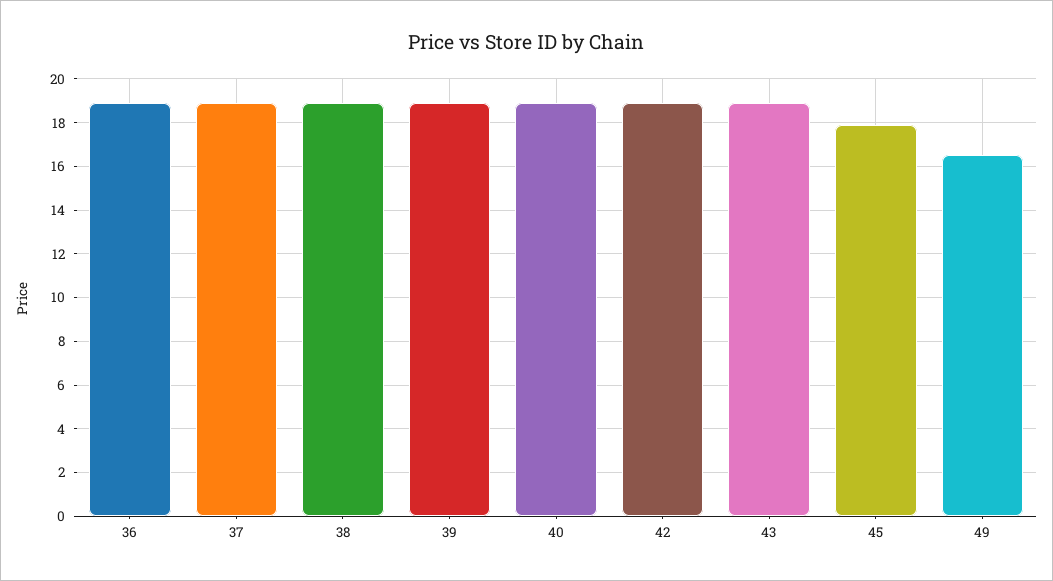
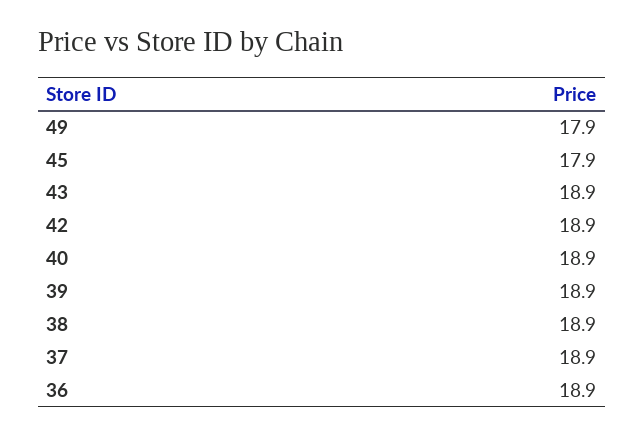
  {
    "36": 18.9,
    "37": 18.9,
    "38": 18.9,
    "39": 18.9,
    "40": 18.9,
    "42": 18.9,
    "43": 18.9,
    "45": 17.9,
-   "49": 16.5
+   "49": 17.9
  }

